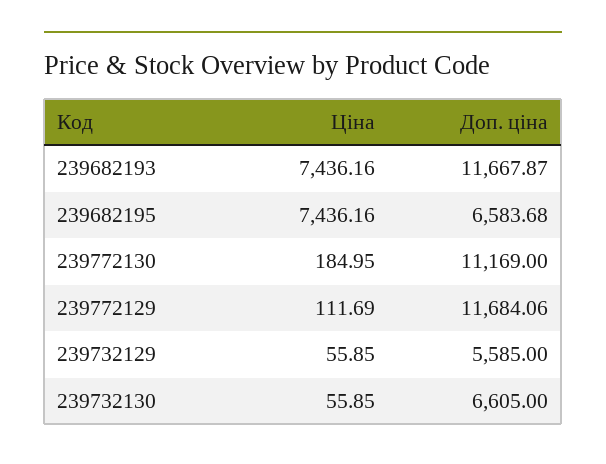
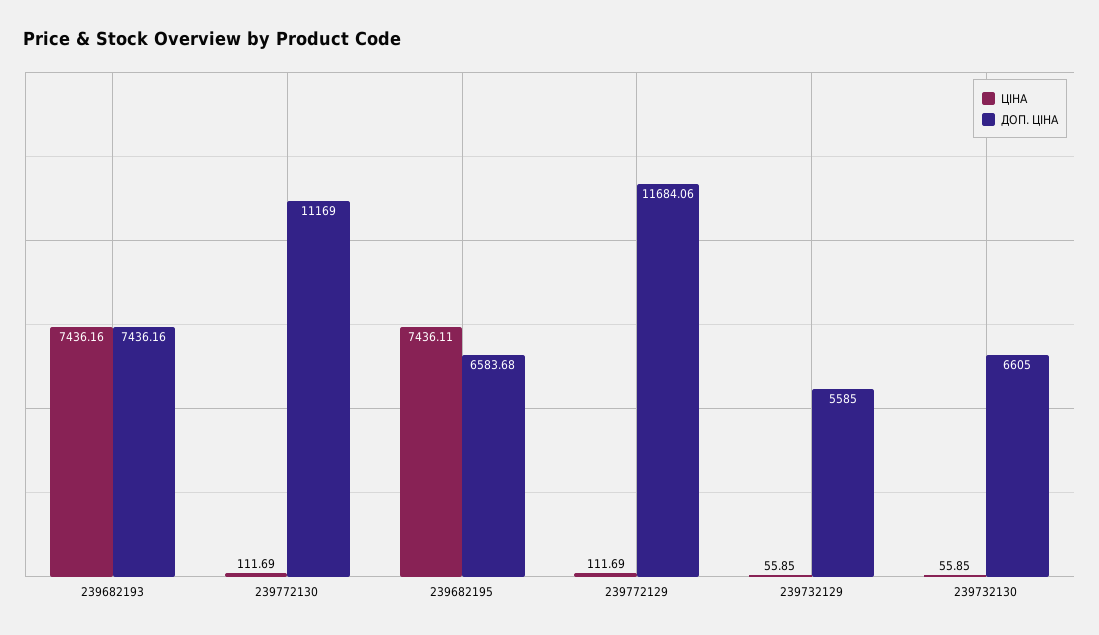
  {
    "Ціна": {
      "239682193": 7436.16,
-     "239682195": 7436.16,
+     "239682195": 7436.11,
-     "239772130": 184.95,
+     "239772130": 111.69,
      "239772129": 111.69,
      "239732129": 55.85,
      "239732130": 55.85
    },
    "Доп. ціна": {
-     "239682193": 11667.87,
+     "239682193": 7436.16,
      "239682195": 6583.68,
      "239772130": 11169,
      "239772129": 11684.06,
      "239732129": 5585,
      "239732130": 6605
    }
  }

